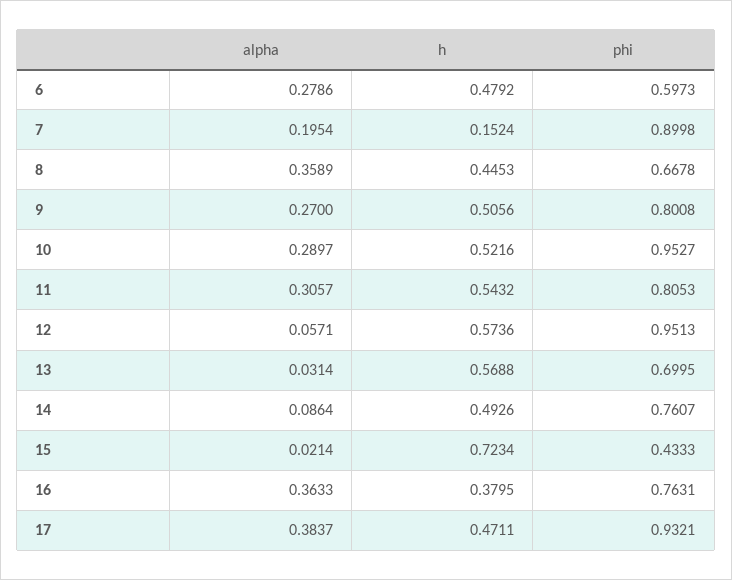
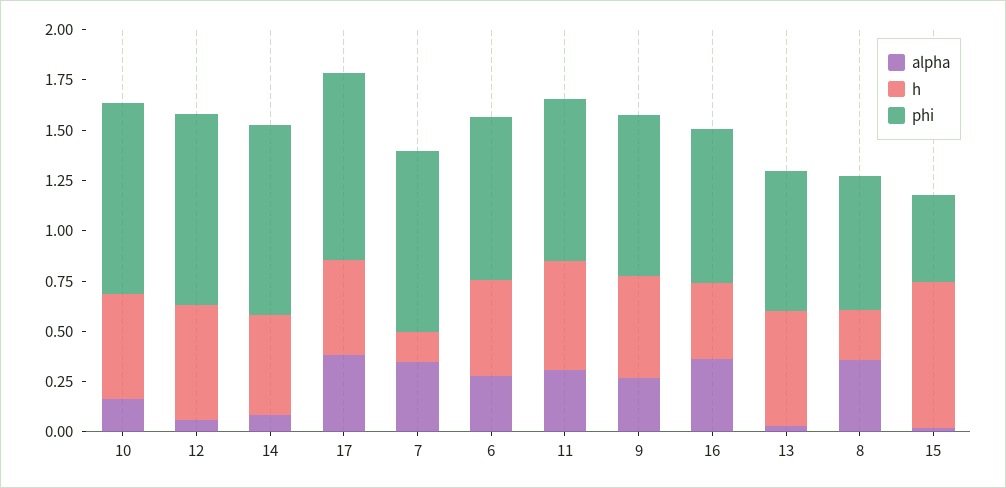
  {
    "alpha": {
      "6": 0.2786,
-     "7": 0.1954,
+     "7": 0.35,
      "8": 0.3589,
      "9": 0.27,
-     "10": 0.2897,
+     "10": 0.15,
      "11": 0.3057,
      "12": 0.0571,
      "13": 0.0314,
      "14": 0.0864,
      "15": 0.0214,
      "16": 0.3633,
      "17": 0.3837
    },
    "h": {
      "6": 0.4792,
      "7": 0.1524,
-     "8": 0.4453,
+     "8": 0.25,
      "9": 0.5056,
      "10": 0.5216,
      "11": 0.5432,
      "12": 0.5736,
      "13": 0.5688,
      "14": 0.4926,
      "15": 0.7234,
      "16": 0.3795,
      "17": 0.4711
    },
    "phi": {
-     "6": 0.5973,
+     "6": 0.8,
      "7": 0.8998,
      "8": 0.6678,
      "9": 0.8008,
      "10": 0.9527,
      "11": 0.8053,
      "12": 0.9513,
      "13": 0.6995,
-     "14": 0.7607,
+     "14": 0.95,
      "15": 0.4333,
      "16": 0.7631,
      "17": 0.9321
    }
  }

